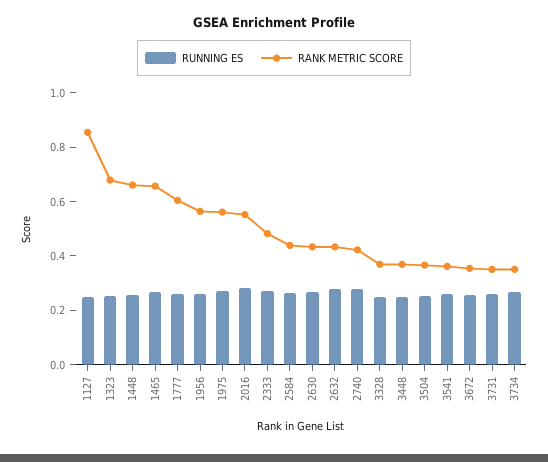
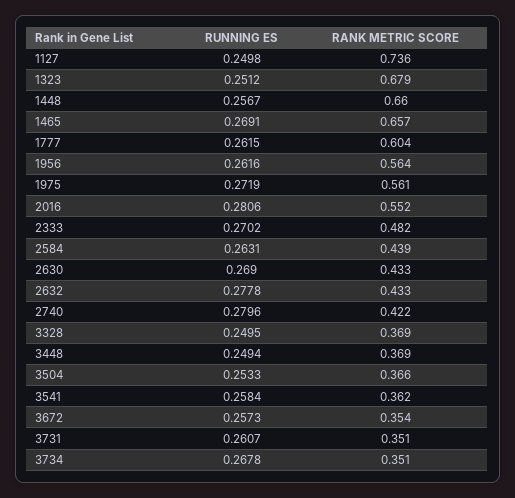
  {
    "RUNNING ES": {
      "1127": 0.2498,
      "1323": 0.2512,
      "1448": 0.2567,
      "1465": 0.2691,
      "1777": 0.2615,
      "1956": 0.2616,
      "1975": 0.2719,
      "2016": 0.2806,
      "2333": 0.2702,
      "2584": 0.2631,
      "2630": 0.269,
      "2632": 0.2778,
      "2740": 0.2796,
      "3328": 0.2495,
      "3448": 0.2494,
      "3504": 0.2533,
      "3541": 0.2584,
      "3672": 0.2573,
      "3731": 0.2607,
      "3734": 0.2678
    },
    "RANK METRIC SCORE": {
-     "1127": 0.85,
+     "1127": 0.736,
      "1323": 0.679,
      "1448": 0.66,
      "1465": 0.657,
      "1777": 0.604,
      "1956": 0.564,
      "1975": 0.561,
      "2016": 0.552,
      "2333": 0.482,
      "2584": 0.439,
      "2630": 0.433,
      "2632": 0.433,
      "2740": 0.422,
      "3328": 0.369,
      "3448": 0.369,
      "3504": 0.366,
      "3541": 0.362,
      "3672": 0.354,
      "3731": 0.351,
      "3734": 0.351
    }
  }

